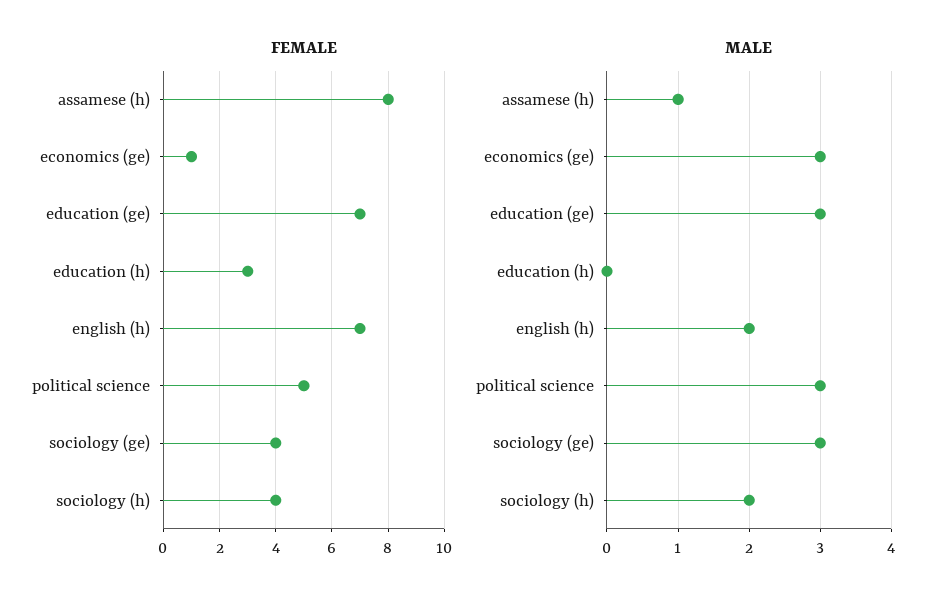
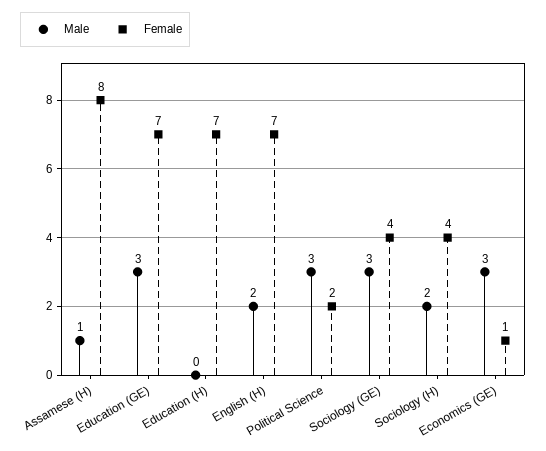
  {
    "FEMALE": {
      "assamese (h)": 8,
      "economics (ge)": 1,
      "education (ge)": 7,
-     "education (h)": 3,
+     "education (h)": 7,
      "english (h)": 7,
-     "political science": 5,
+     "political science": 2,
      "sociology (ge)": 4,
      "sociology (h)": 4
    },
    "MALE": {
      "assamese (h)": 1,
      "economics (ge)": 3,
      "education (ge)": 3,
      "education (h)": 0,
      "english (h)": 2,
      "political science": 3,
      "sociology (ge)": 3,
      "sociology (h)": 2
    }
  }

